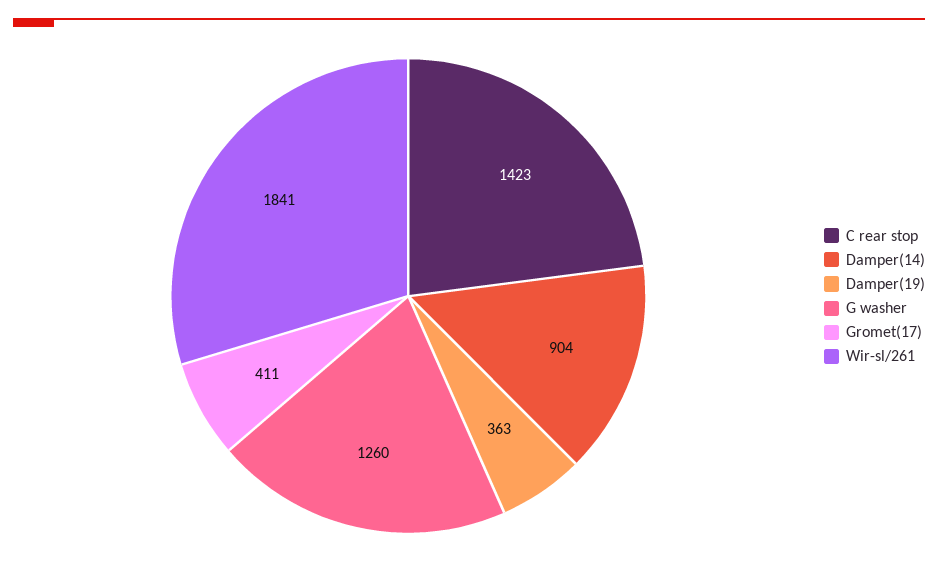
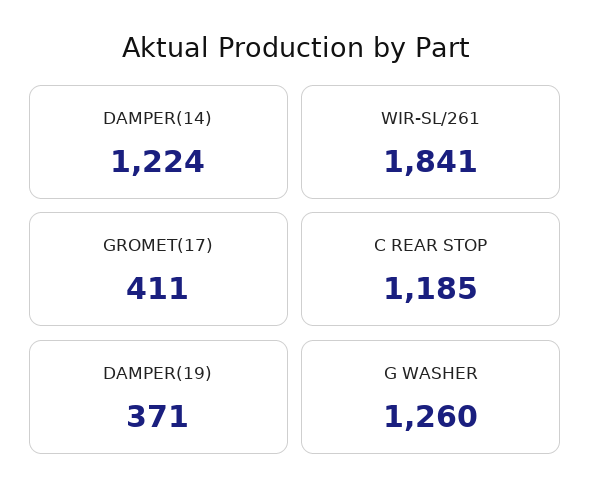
  {
-   "C rear stop": 1423,
+   "C rear stop": 1185,
-   "Damper(14)": 904,
+   "Damper(14)": 1224,
-   "Damper(19)": 363,
+   "Damper(19)": 371,
    "G washer": 1260,
    "Gromet(17)": 411,
    "Wir-sl/261": 1841
  }

